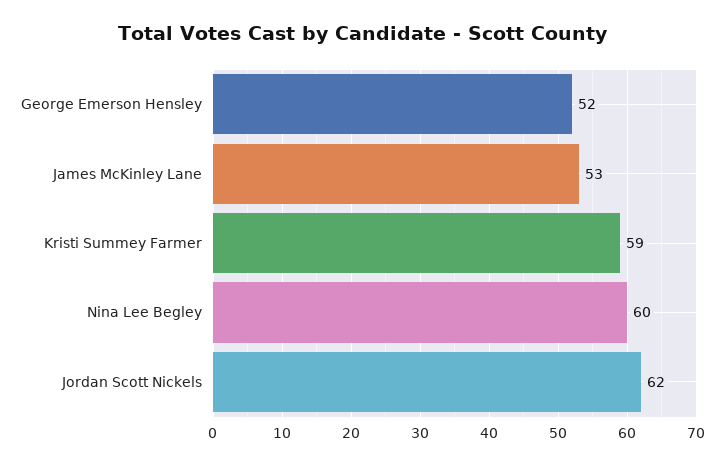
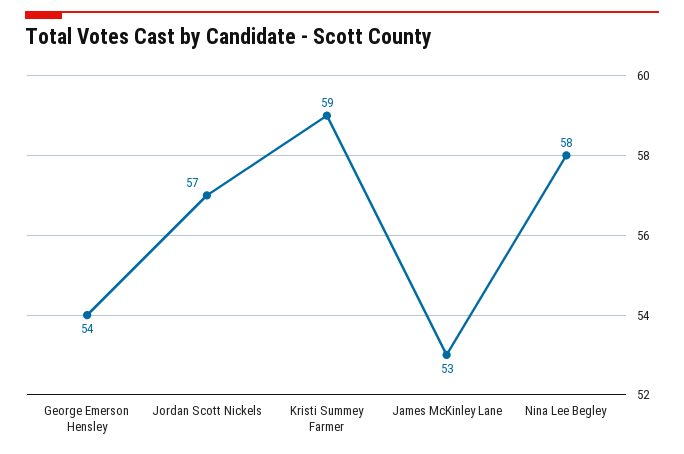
  {
-   "George Emerson Hensley": 52,
+   "George Emerson Hensley": 54,
    "James McKinley Lane": 53,
    "Kristi Summey Farmer": 59,
-   "Nina Lee Begley": 60,
+   "Nina Lee Begley": 58,
-   "Jordan Scott Nickels": 62
+   "Jordan Scott Nickels": 57
  }

